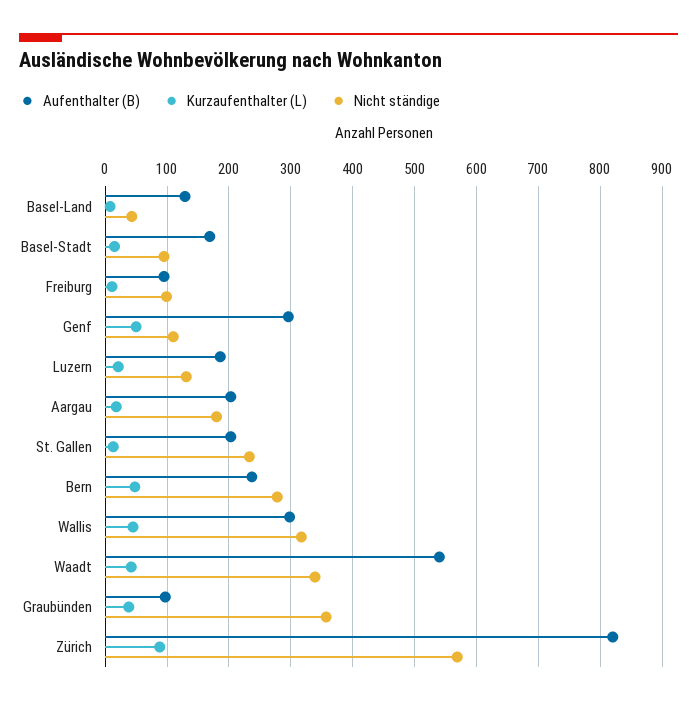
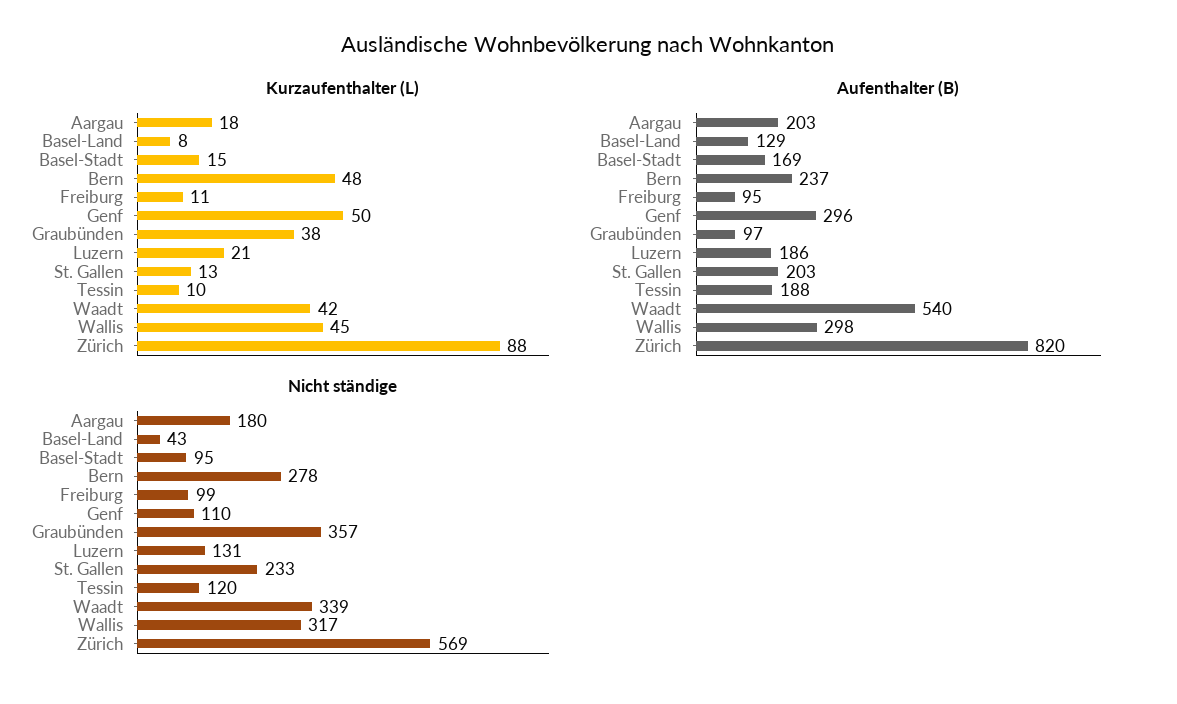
  {
    "Aufenthalter (B)": {
      "Basel-Land": 129,
      "Basel-Stadt": 169,
      "Freiburg": 95,
      "Genf": 296,
      "Luzern": 186,
      "Aargau": 203,
      "St. Gallen": 203,
      "Bern": 237,
      "Wallis": 298,
      "Waadt": 540,
      "Graubünden": 97,
-     "Zürich": 820
+     "Zürich": 820,
+     "Tessin": 188
    },
    "Kurzaufenthalter (L)": {
      "Basel-Land": 8,
      "Basel-Stadt": 15,
      "Freiburg": 11,
      "Genf": 50,
      "Luzern": 21,
      "Aargau": 18,
      "St. Gallen": 13,
      "Bern": 48,
      "Wallis": 45,
      "Waadt": 42,
      "Graubünden": 38,
-     "Zürich": 88
+     "Zürich": 88,
+     "Tessin": 10
    },
    "Nicht ständige": {
      "Basel-Land": 43,
      "Basel-Stadt": 95,
      "Freiburg": 99,
      "Genf": 110,
      "Luzern": 131,
      "Aargau": 180,
      "St. Gallen": 233,
      "Bern": 278,
      "Wallis": 317,
      "Waadt": 339,
      "Graubünden": 357,
-     "Zürich": 569
+     "Zürich": 569,
+     "Tessin": 120
    }
  }

